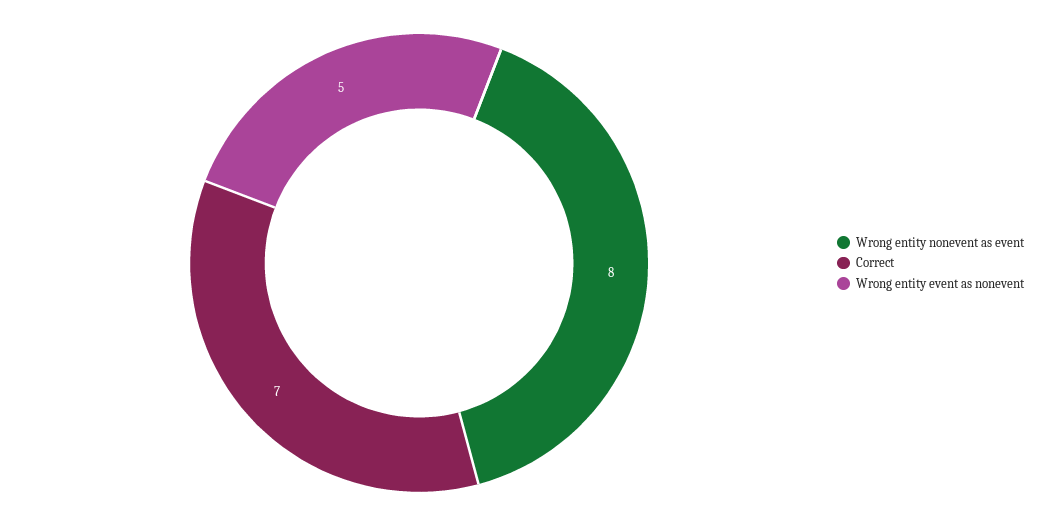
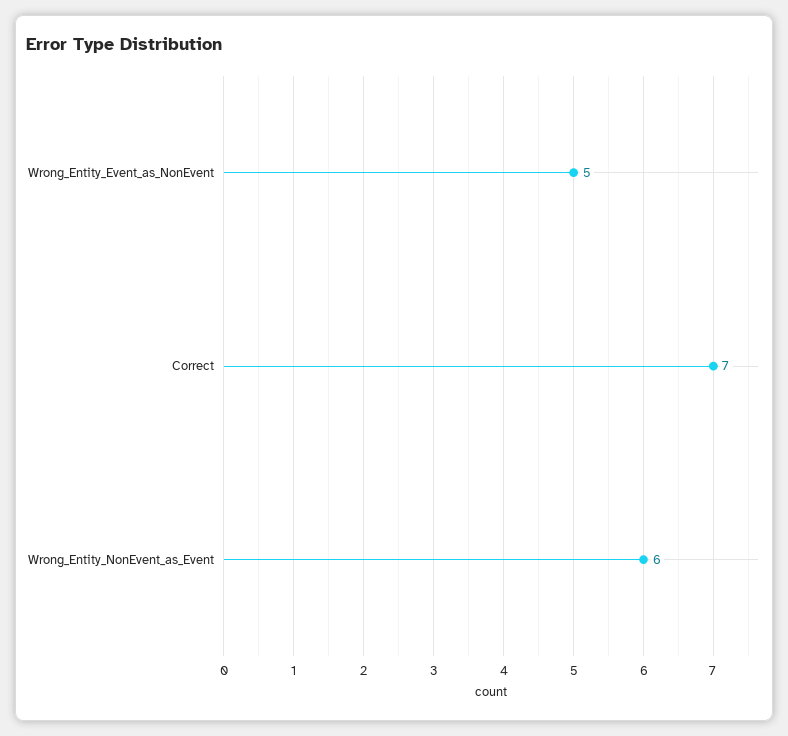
  {
-   "Wrong entity nonevent as event": 8,
+   "Wrong entity nonevent as event": 6,
    "Correct": 7,
    "Wrong entity event as nonevent": 5
  }

